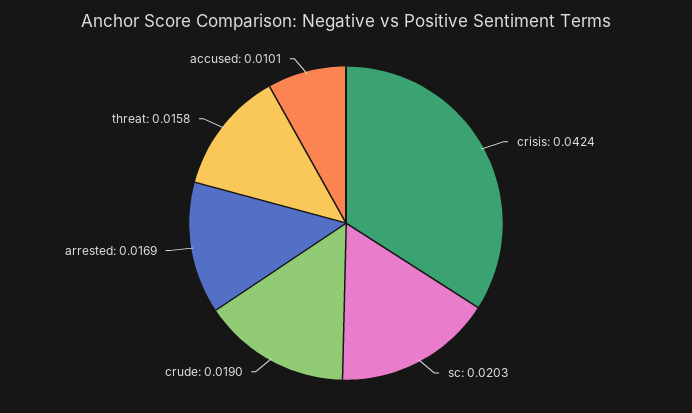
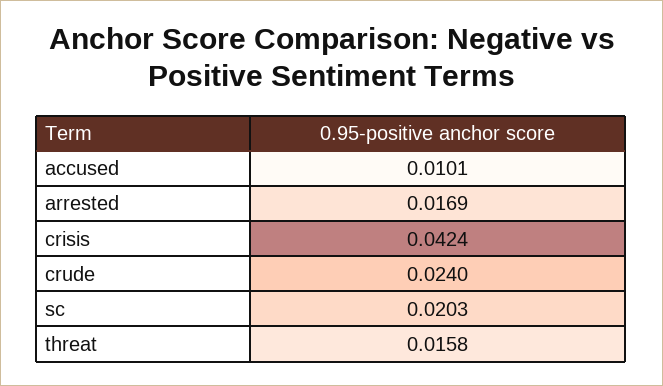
  {
    "crisis": 0.0424,
    "sc": 0.0203,
-   "crude": 0.019,
+   "crude": 0.024,
    "arrested": 0.0169,
    "threat": 0.0158,
    "accused": 0.0101
  }

